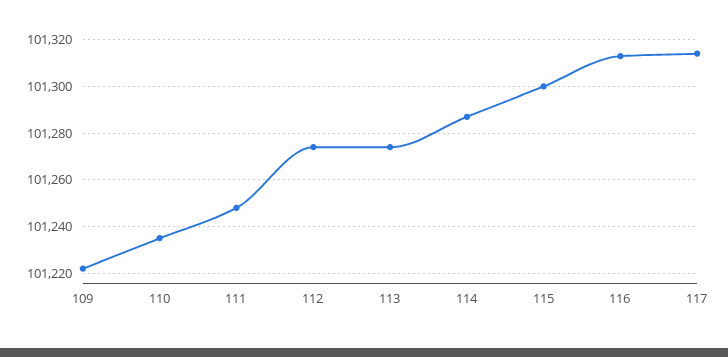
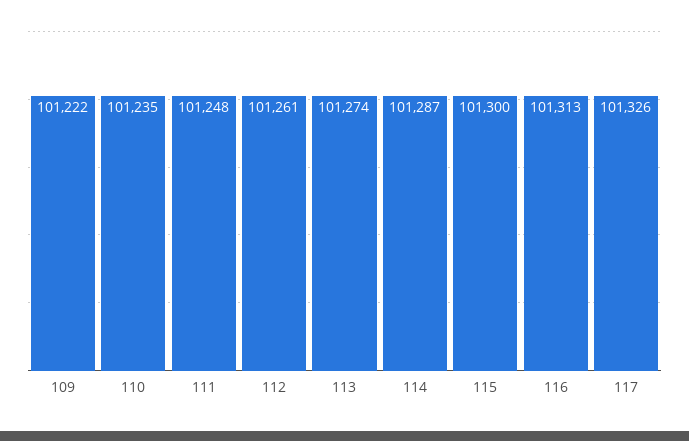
  {
    "109": 101222,
    "110": 101235,
    "111": 101248,
-   "112": 101275,
+   "112": 101261,
    "113": 101274,
    "114": 101287,
    "115": 101300,
    "116": 101313,
-   "117": 101315
+   "117": 101326
  }

